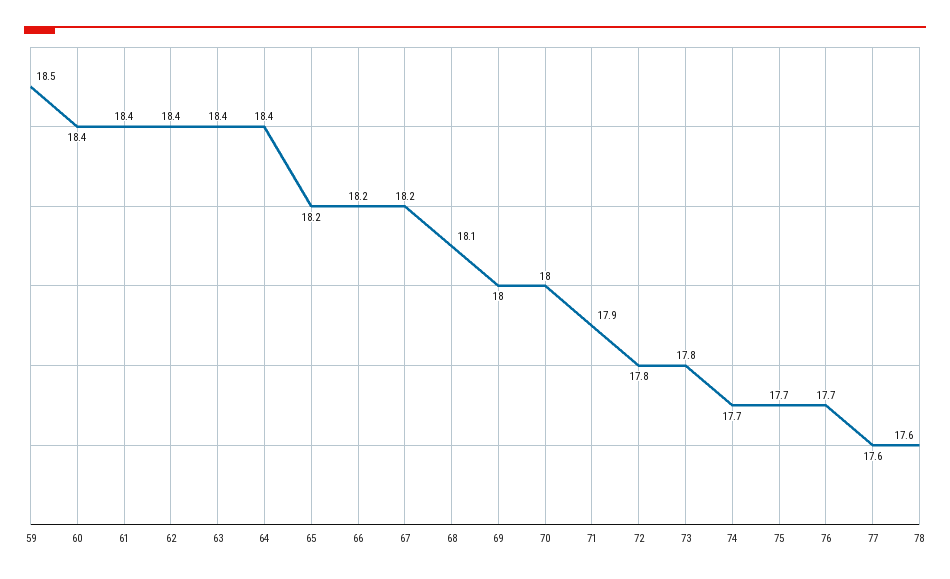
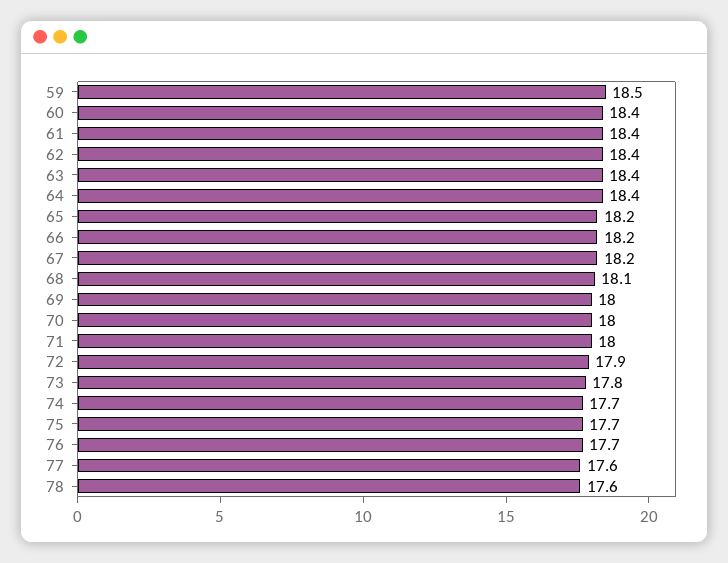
  {
    "59": 18.5,
    "60": 18.4,
    "61": 18.4,
    "62": 18.4,
    "63": 18.4,
    "64": 18.4,
    "65": 18.2,
    "66": 18.2,
    "67": 18.2,
    "68": 18.1,
    "69": 18,
    "70": 18,
-   "71": 17.9,
+   "71": 18,
-   "72": 17.8,
+   "72": 17.9,
    "73": 17.8,
    "74": 17.7,
    "75": 17.7,
    "76": 17.7,
    "77": 17.6,
    "78": 17.6
  }

